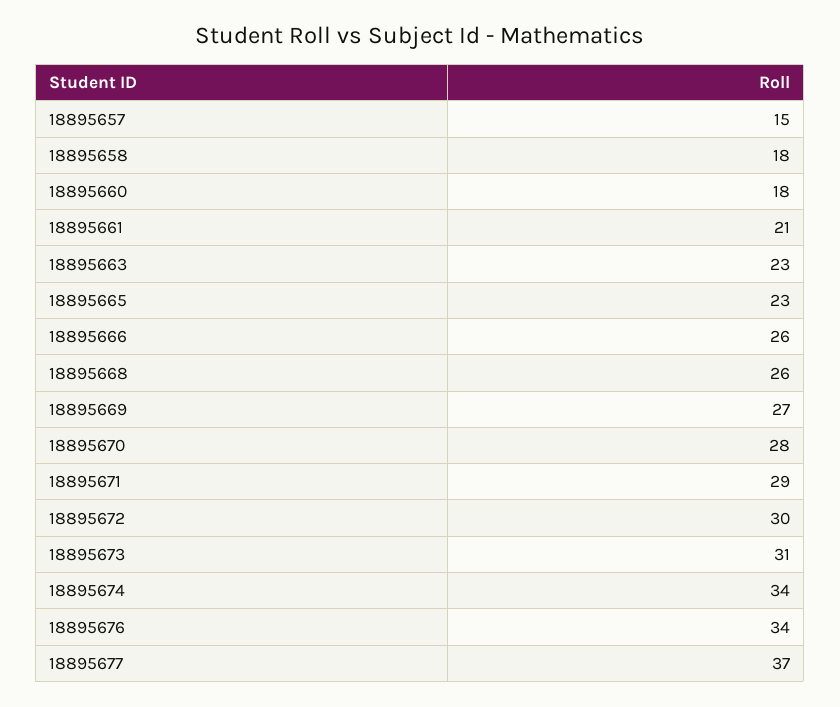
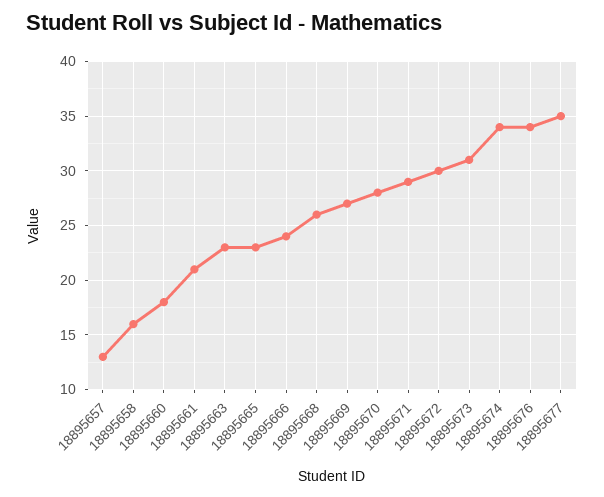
  {
-   "18895657": 15,
+   "18895657": 13,
-   "18895658": 18,
+   "18895658": 16,
    "18895660": 18,
    "18895661": 21,
    "18895663": 23,
    "18895665": 23,
-   "18895666": 26,
+   "18895666": 24,
    "18895668": 26,
    "18895669": 27,
    "18895670": 28,
    "18895671": 29,
    "18895672": 30,
    "18895673": 31,
    "18895674": 34,
    "18895676": 34,
-   "18895677": 37
+   "18895677": 35
  }

